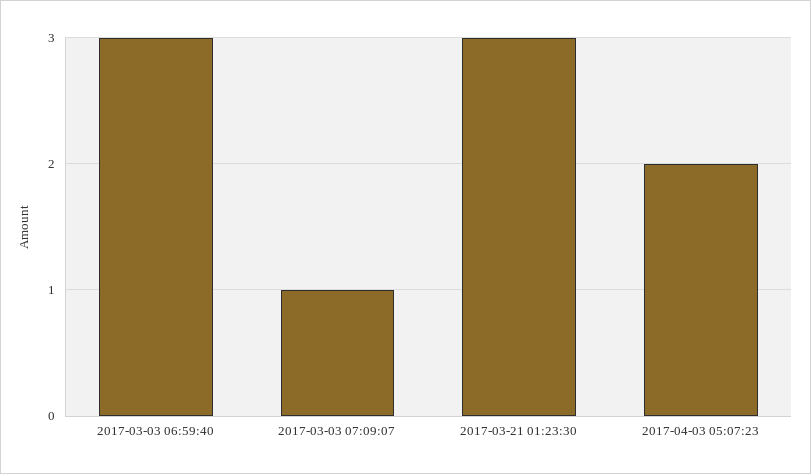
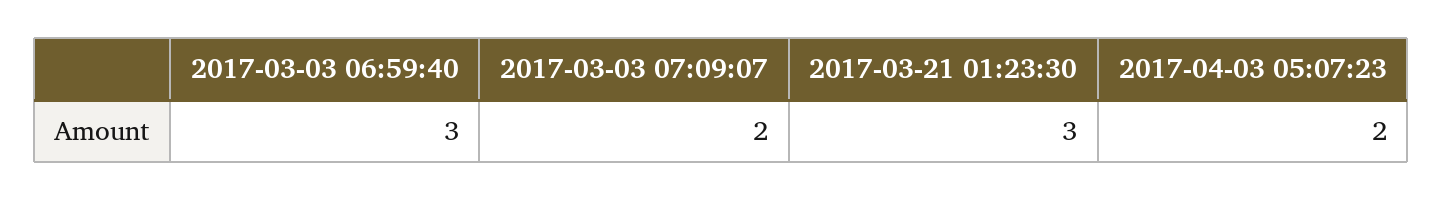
  {
    "2017-03-03 06:59:40": 3,
-   "2017-03-03 07:09:07": 1,
+   "2017-03-03 07:09:07": 2,
    "2017-03-21 01:23:30": 3,
    "2017-04-03 05:07:23": 2
  }

